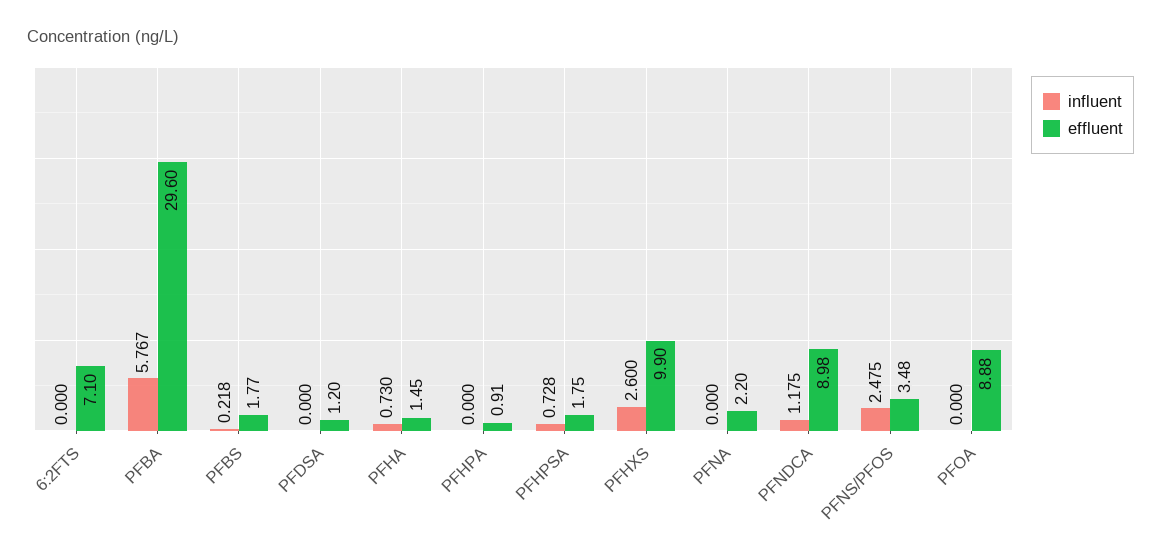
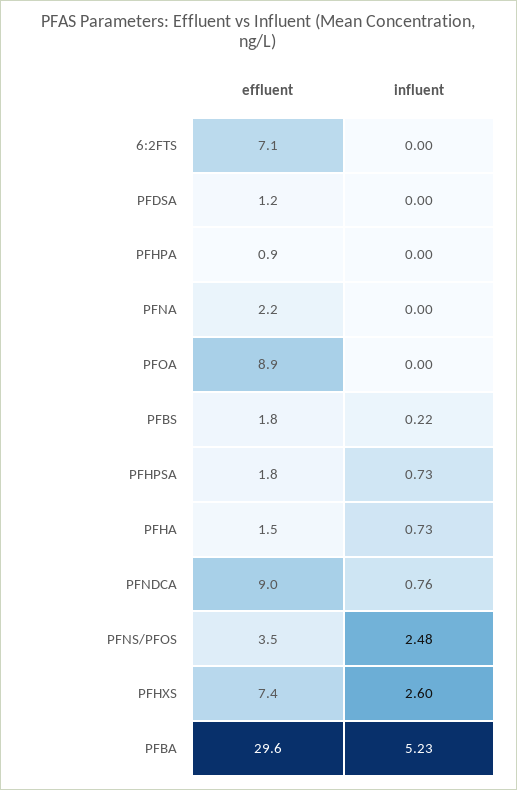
  {
    "influent": {
      "6:2FTS": 0,
-     "PFBA": 5.767,
+     "PFBA": 5.23,
      "PFBS": 0.218,
      "PFDSA": 0,
      "PFHA": 0.73,
      "PFHPA": 0,
      "PFHPSA": 0.728,
      "PFHXS": 2.6,
      "PFNA": 0,
-     "PFNDCA": 1.175,
+     "PFNDCA": 0.76,
      "PFNS/PFOS": 2.475,
      "PFOA": 0
    },
    "effluent": {
      "6:2FTS": 7.1,
      "PFBA": 29.6,
      "PFBS": 1.77,
      "PFDSA": 1.2,
      "PFHA": 1.45,
      "PFHPA": 0.91,
      "PFHPSA": 1.75,
-     "PFHXS": 9.9,
+     "PFHXS": 7.4,
      "PFNA": 2.2,
      "PFNDCA": 8.98,
      "PFNS/PFOS": 3.48,
      "PFOA": 8.88
    }
  }

